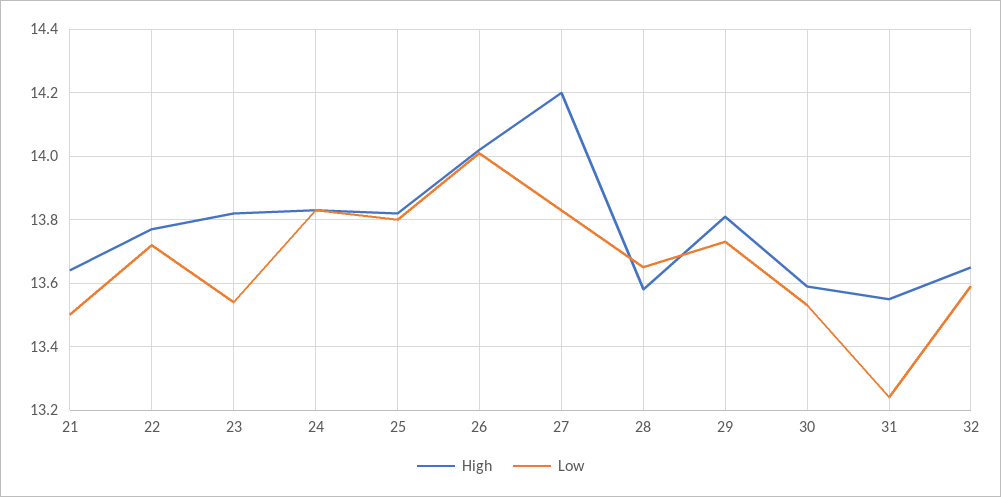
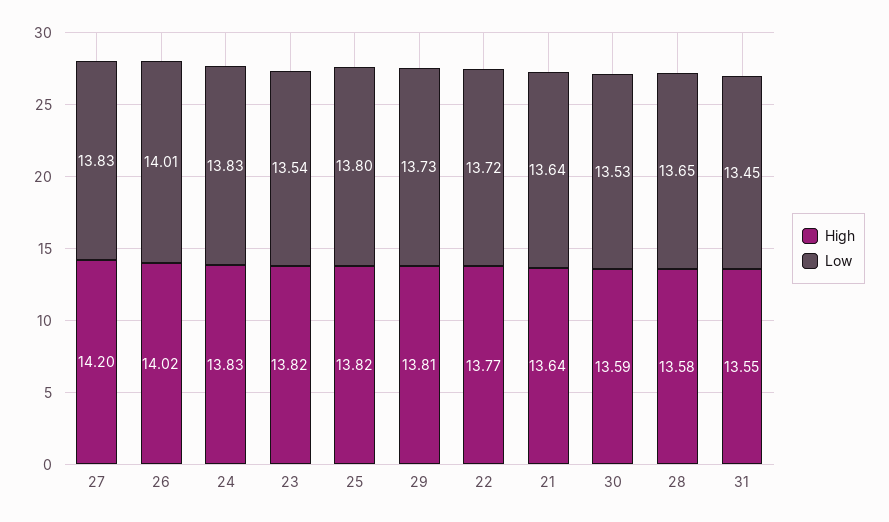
  {
    "High": {
      "21": 13.64,
      "22": 13.77,
      "23": 13.82,
      "24": 13.83,
      "25": 13.82,
      "26": 14.02,
      "27": 14.2,
      "28": 13.58,
      "29": 13.81,
      "30": 13.59,
-     "31": 13.55,
+     "31": 13.55
-     "32": 13.65
    },
    "Low": {
-     "21": 13.5,
+     "21": 13.64,
      "22": 13.72,
      "23": 13.54,
      "24": 13.83,
      "25": 13.8,
      "26": 14.01,
      "27": 13.83,
      "28": 13.65,
      "29": 13.73,
      "30": 13.53,
-     "31": 13.25,
+     "31": 13.45
-     "32": 13.6
    }
  }

